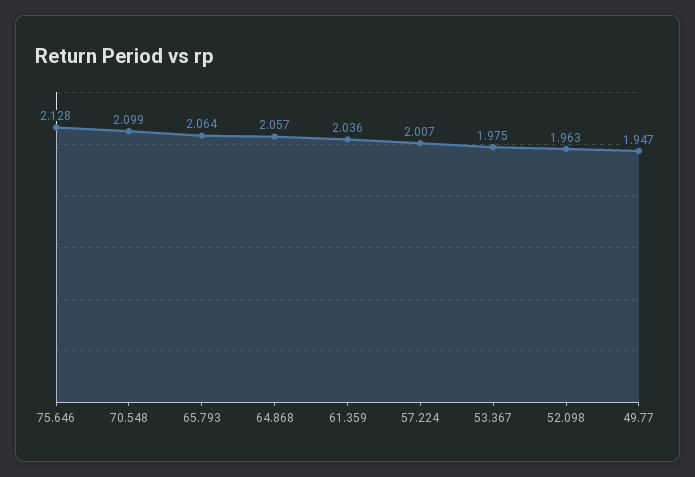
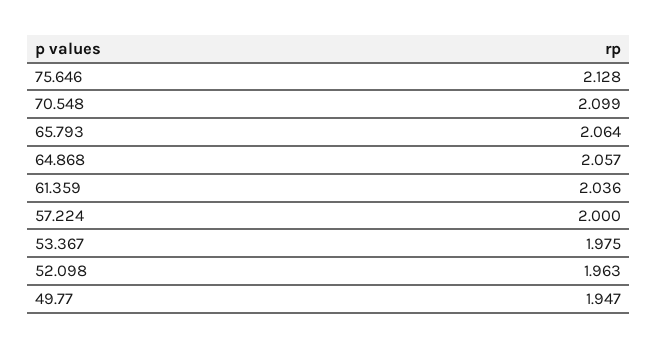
  {
    "75.646": 2.128,
    "70.548": 2.099,
    "65.793": 2.064,
    "64.868": 2.057,
    "61.359": 2.036,
-   "57.224": 2.007,
+   "57.224": 2,
    "53.367": 1.975,
    "52.098": 1.963,
    "49.77": 1.947
  }

